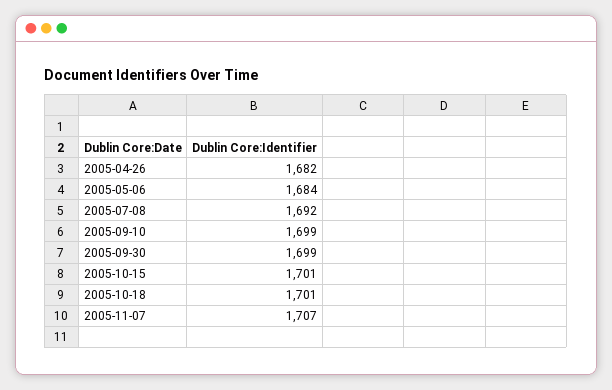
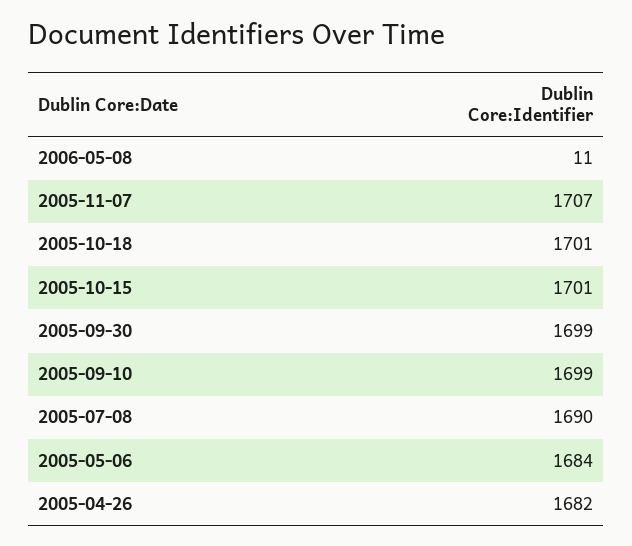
  {
    "2005-04-26": 1682,
    "2005-05-06": 1684,
-   "2005-07-08": 1692,
+   "2005-07-08": 1690,
    "2005-09-10": 1699,
    "2005-09-30": 1699,
    "2005-10-15": 1701,
    "2005-10-18": 1701,
-   "2005-11-07": 1707
+   "2005-11-07": 1707,
+   "2006-05-08": 11
  }

